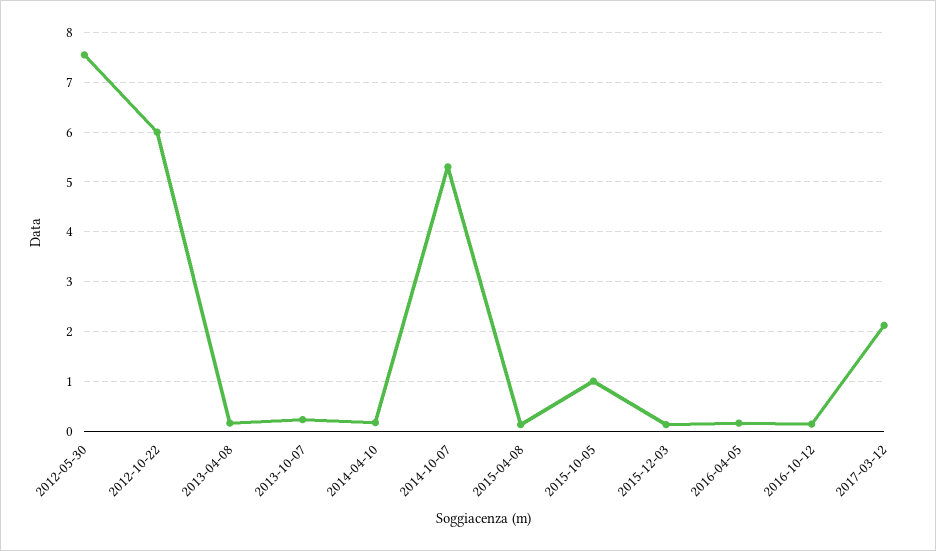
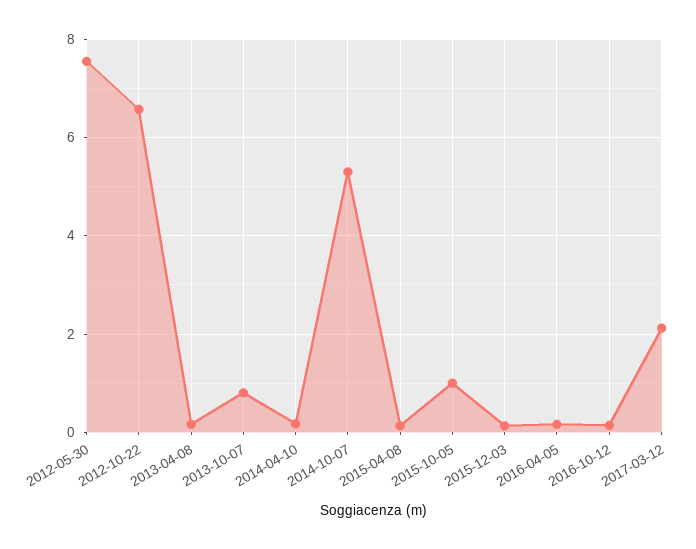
  {
    "2012-05-30": 7.6,
-   "2012-10-22": 6,
+   "2012-10-22": 6.6,
    "2013-04-08": 0.2,
-   "2013-10-07": 0.2,
+   "2013-10-07": 0.8,
    "2014-04-10": 0.2,
    "2014-10-07": 5.4,
    "2015-04-08": 0.2,
    "2015-10-05": 1,
    "2015-12-03": 0.2,
    "2016-04-05": 0.2,
    "2016-10-12": 0.2,
    "2017-03-12": 2.2
  }

